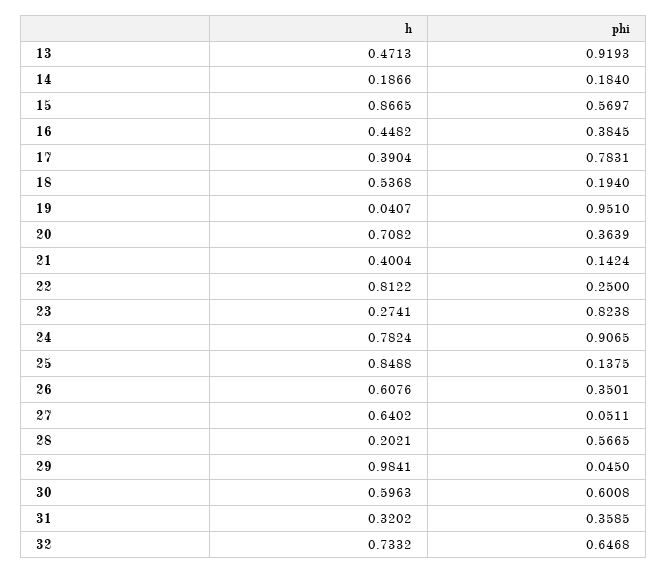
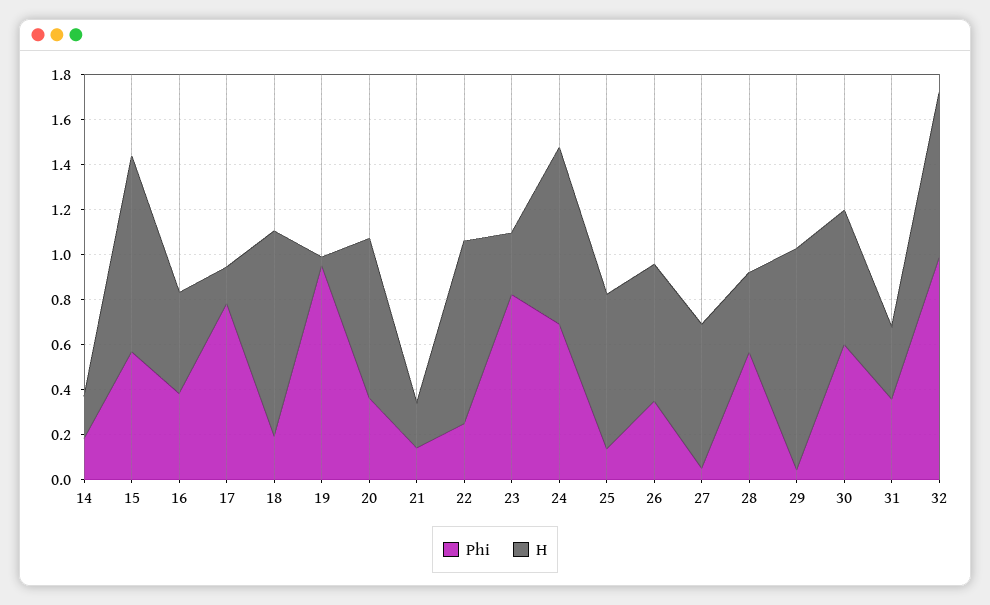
  {
    "h": {
-     "13": 0.4713,
      "14": 0.1866,
      "15": 0.8665,
      "16": 0.4482,
-     "17": 0.3904,
+     "17": 0.15,
-     "18": 0.5368,
+     "18": 0.9,
      "19": 0.0407,
      "20": 0.7082,
-     "21": 0.4004,
+     "21": 0.2,
      "22": 0.8122,
      "23": 0.2741,
      "24": 0.7824,
-     "25": 0.8488,
+     "25": 0.7,
      "26": 0.6076,
      "27": 0.6402,
-     "28": 0.2021,
+     "28": 0.35,
      "29": 0.9841,
      "30": 0.5963,
      "31": 0.3202,
      "32": 0.7332
    },
    "phi": {
-     "13": 0.9193,
      "14": 0.184,
      "15": 0.5697,
      "16": 0.3845,
      "17": 0.7831,
      "18": 0.194,
      "19": 0.951,
      "20": 0.3639,
      "21": 0.1424,
      "22": 0.25,
      "23": 0.8238,
-     "24": 0.9065,
+     "24": 0.7,
      "25": 0.1375,
      "26": 0.3501,
      "27": 0.0511,
      "28": 0.5665,
      "29": 0.045,
      "30": 0.6008,
      "31": 0.3585,
-     "32": 0.6468
+     "32": 1
    }
  }

